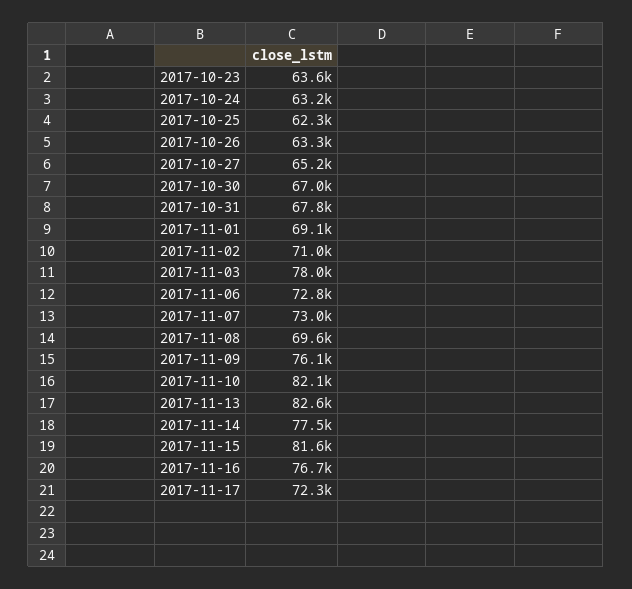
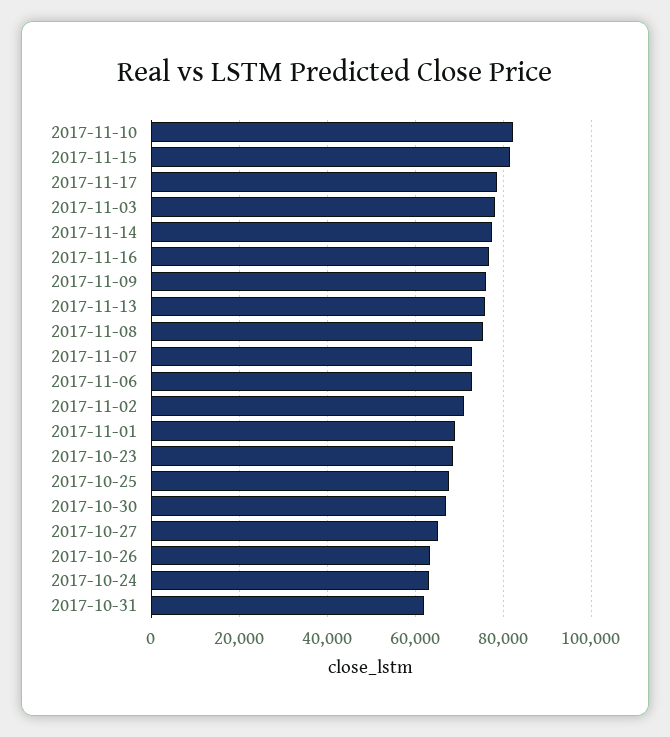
  {
-   "2017-10-23": 63600,
+   "2017-10-23": 68000,
    "2017-10-24": 63200,
-   "2017-10-25": 62300,
+   "2017-10-25": 68000,
    "2017-10-26": 63300,
    "2017-10-27": 65200,
    "2017-10-30": 67000,
-   "2017-10-31": 67800,
+   "2017-10-31": 62000,
    "2017-11-01": 69100,
    "2017-11-02": 71000,
    "2017-11-03": 78000,
    "2017-11-06": 72800,
    "2017-11-07": 73000,
-   "2017-11-08": 69600,
+   "2017-11-08": 76000,
    "2017-11-09": 76100,
    "2017-11-10": 82100,
-   "2017-11-13": 82600,
+   "2017-11-13": 76000,
    "2017-11-14": 77500,
    "2017-11-15": 81600,
    "2017-11-16": 76700,
-   "2017-11-17": 72300
+   "2017-11-17": 78000
  }

